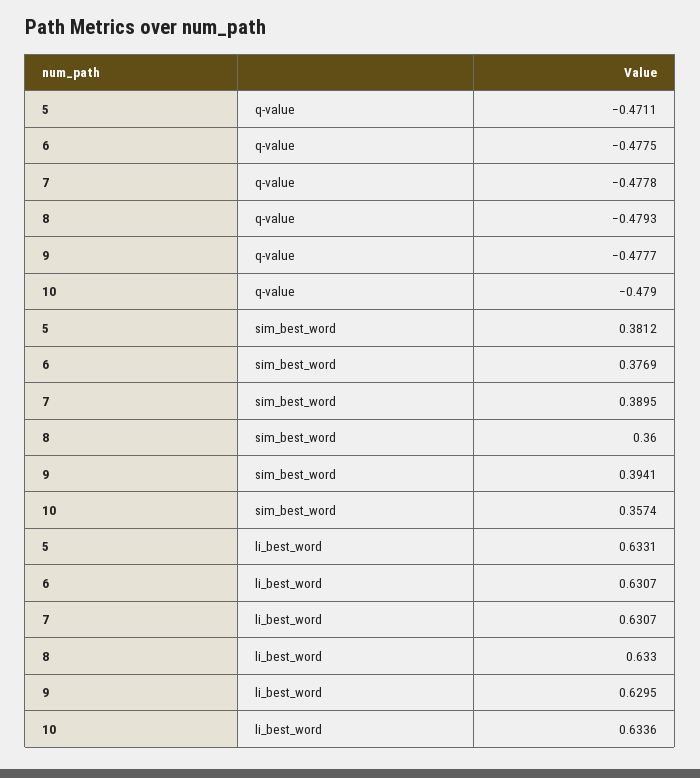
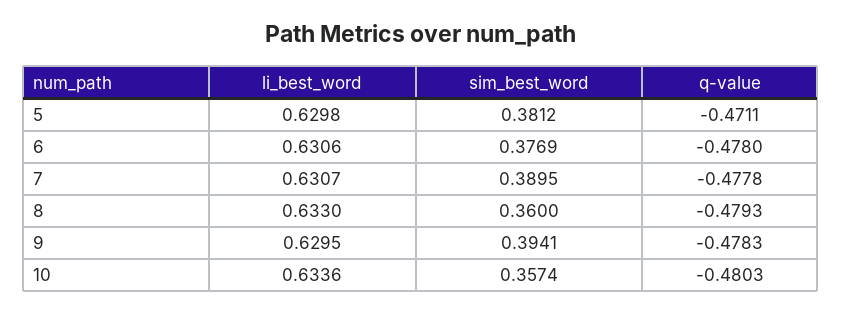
  {
    "5": {
      "q-value": -0.4711,
      "sim_best_word": 0.3812,
-     "li_best_word": 0.6331
+     "li_best_word": 0.6298
    },
    "6": {
-     "q-value": -0.4775,
+     "q-value": -0.478,
      "sim_best_word": 0.3769,
-     "li_best_word": 0.6307
+     "li_best_word": 0.6306
    },
    "7": {
      "q-value": -0.4778,
      "sim_best_word": 0.3895,
      "li_best_word": 0.6307
    },
    "8": {
      "q-value": -0.4793,
      "sim_best_word": 0.36,
      "li_best_word": 0.633
    },
    "9": {
-     "q-value": -0.4777,
+     "q-value": -0.4783,
      "sim_best_word": 0.3941,
      "li_best_word": 0.6295
    },
    "10": {
-     "q-value": -0.479,
+     "q-value": -0.4803,
      "sim_best_word": 0.3574,
      "li_best_word": 0.6336
    }
  }

